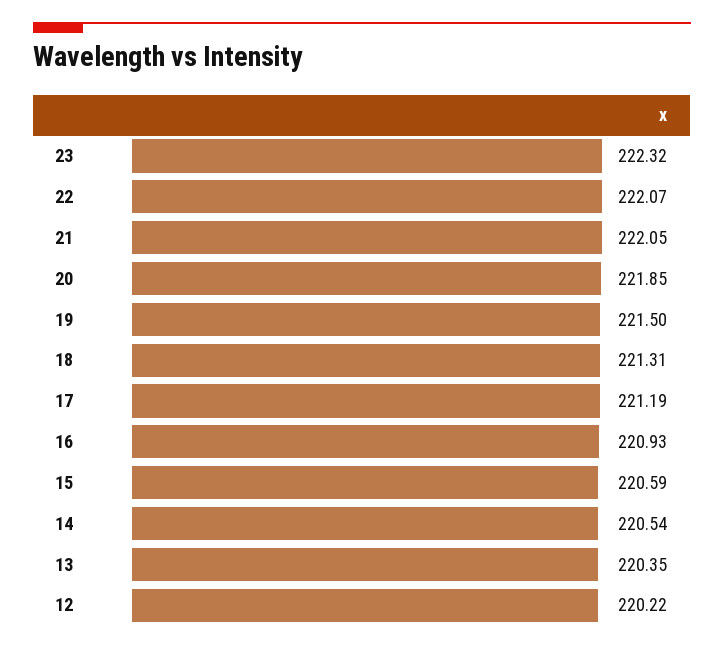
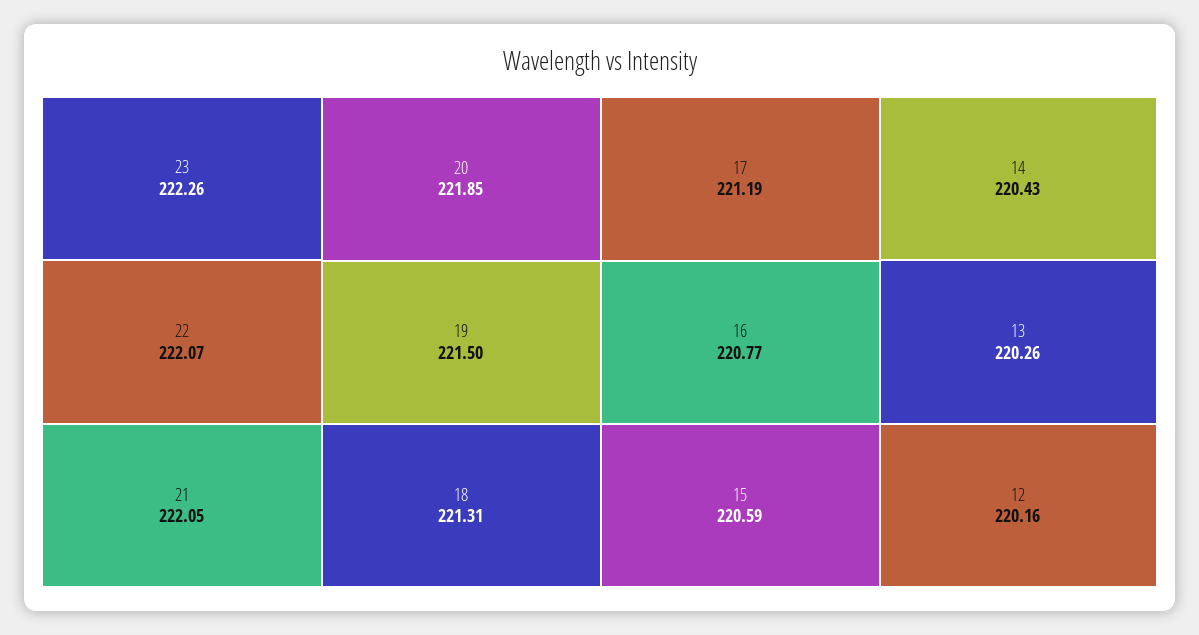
  {
-   "23": 222.32,
+   "23": 222.26,
    "22": 222.07,
    "21": 222.05,
    "20": 221.85,
    "19": 221.5,
    "18": 221.31,
    "17": 221.19,
-   "16": 220.93,
+   "16": 220.77,
    "15": 220.59,
-   "14": 220.54,
+   "14": 220.43,
-   "13": 220.35,
+   "13": 220.26,
-   "12": 220.22
+   "12": 220.16
  }

